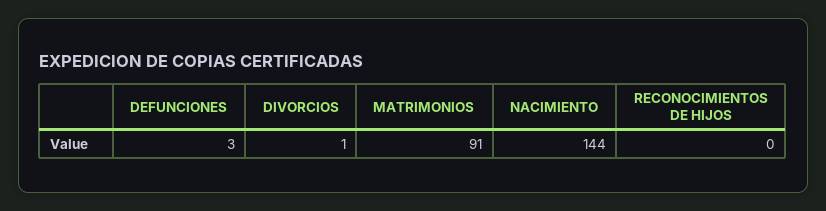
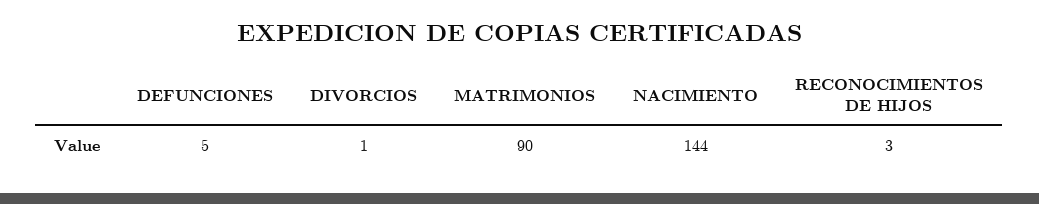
  {
-   "DEFUNCIONES": 3,
+   "DEFUNCIONES": 5,
    "DIVORCIOS": 1,
-   "MATRIMONIOS": 91,
+   "MATRIMONIOS": 90,
    "NACIMIENTO": 144,
-   "RECONOCIMIENTOS DE HIJOS": 0
+   "RECONOCIMIENTOS DE HIJOS": 3
  }

